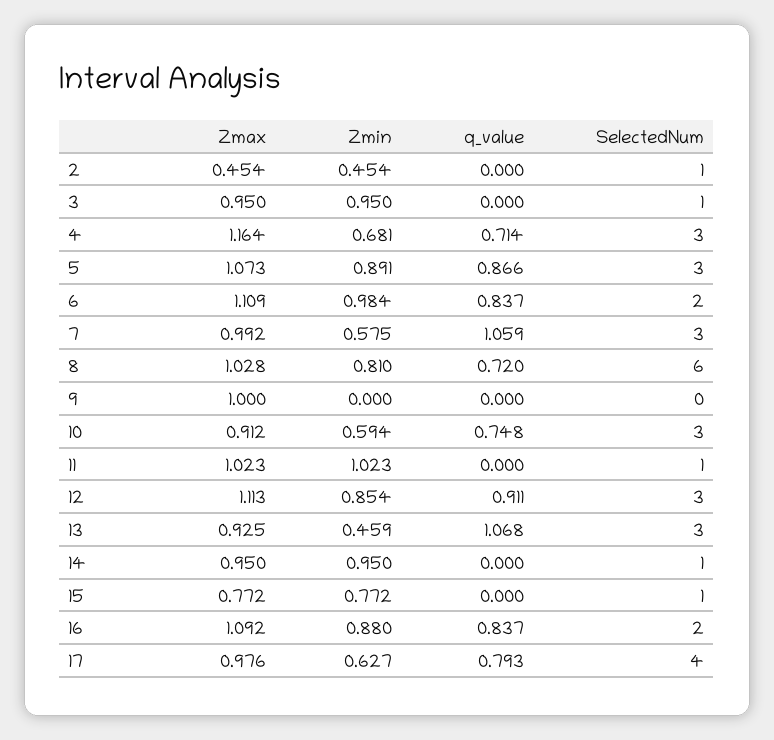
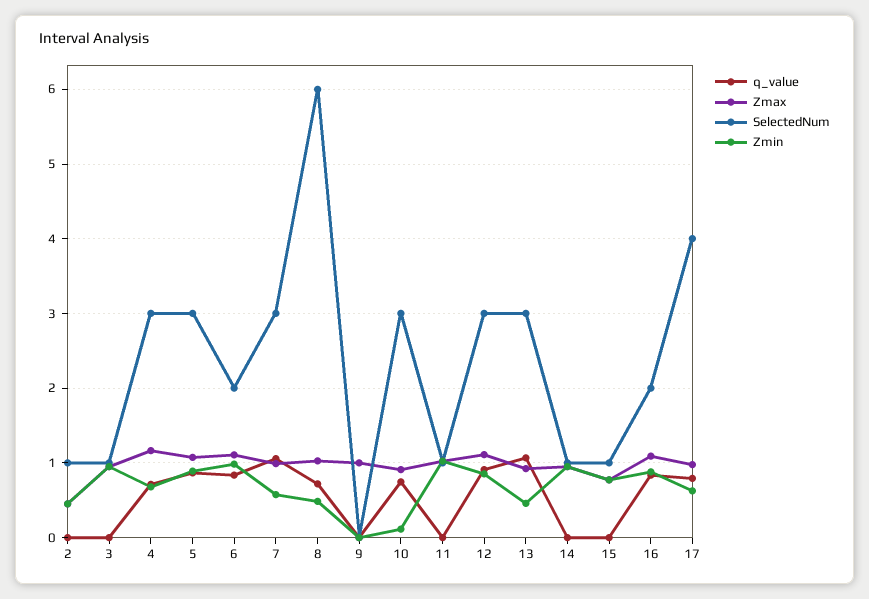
  {
    "Zmax": {
      "2": 0.454,
      "3": 0.95,
      "4": 1.164,
      "5": 1.073,
      "6": 1.109,
      "7": 0.992,
      "8": 1.028,
      "9": 1,
      "10": 0.912,
      "11": 1.023,
      "12": 1.113,
      "13": 0.925,
      "14": 0.95,
      "15": 0.772,
      "16": 1.092,
      "17": 0.976
    },
    "Zmin": {
      "2": 0.454,
      "3": 0.95,
      "4": 0.681,
      "5": 0.891,
      "6": 0.984,
      "7": 0.575,
-     "8": 0.81,
+     "8": 0.5,
      "9": 0,
-     "10": 0.594,
+     "10": 0.1,
      "11": 1.023,
      "12": 0.854,
      "13": 0.459,
      "14": 0.95,
      "15": 0.772,
      "16": 0.88,
      "17": 0.627
    },
    "q_value": {
      "2": 0,
      "3": 0,
      "4": 0.714,
      "5": 0.866,
      "6": 0.837,
      "7": 1.059,
      "8": 0.72,
      "9": 0,
      "10": 0.748,
      "11": 0,
      "12": 0.911,
      "13": 1.068,
      "14": 0,
      "15": 0,
      "16": 0.837,
      "17": 0.793
    },
    "SelectedNum": {
      "2": 1,
      "3": 1,
      "4": 3,
      "5": 3,
      "6": 2,
      "7": 3,
      "8": 6,
      "9": 0,
      "10": 3,
      "11": 1,
      "12": 3,
      "13": 3,
      "14": 1,
      "15": 1,
      "16": 2,
      "17": 4
    }
  }

